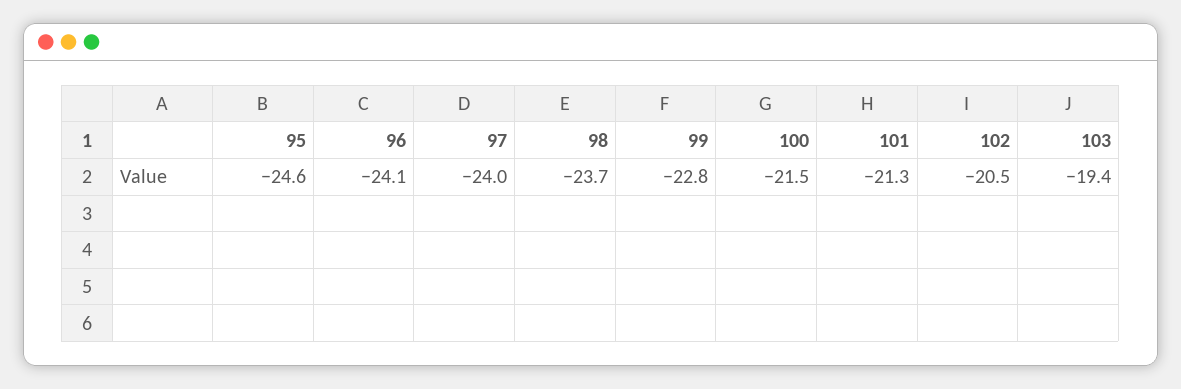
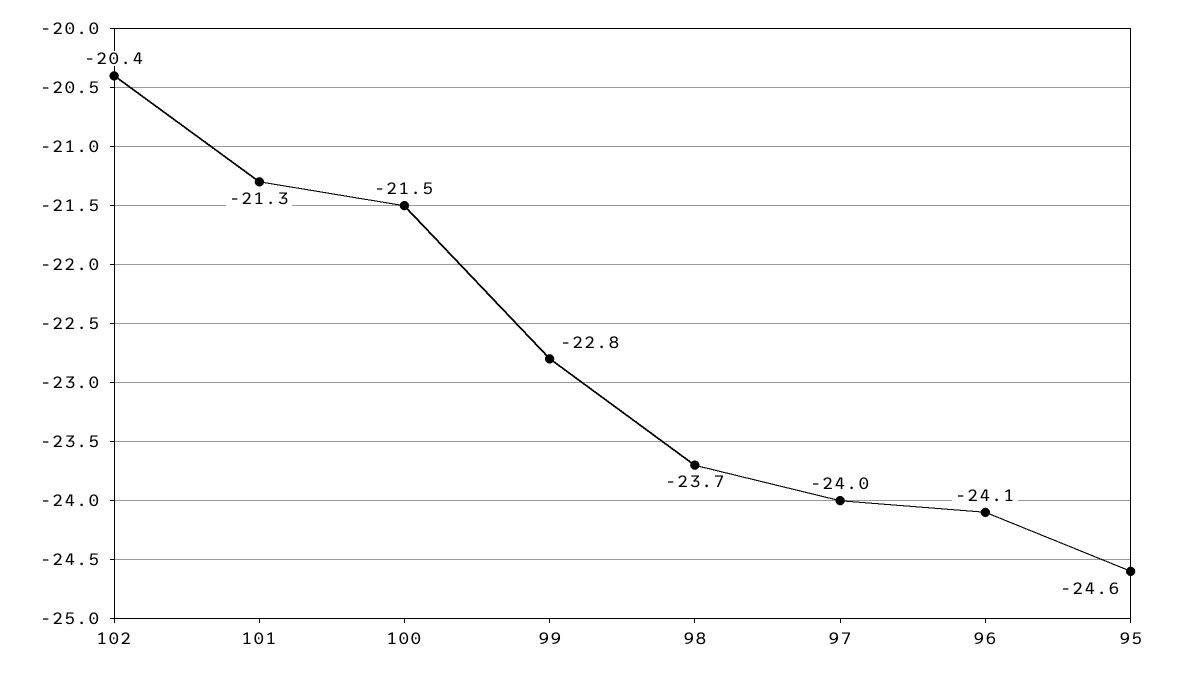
  {
    "95": -24.6,
    "96": -24.1,
    "97": -24,
    "98": -23.7,
    "99": -22.8,
    "100": -21.5,
    "101": -21.3,
-   "102": -20.5,
+   "102": -20.4
-   "103": -19.4
  }

